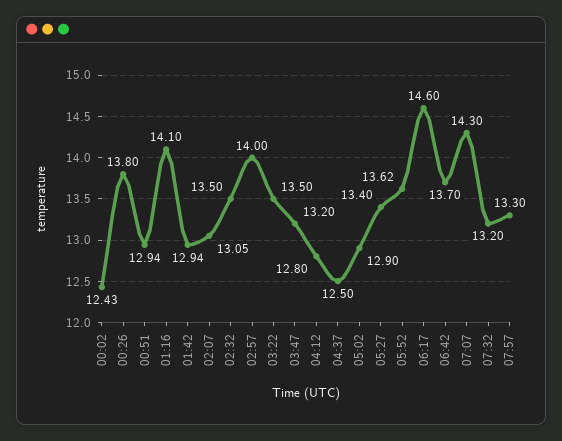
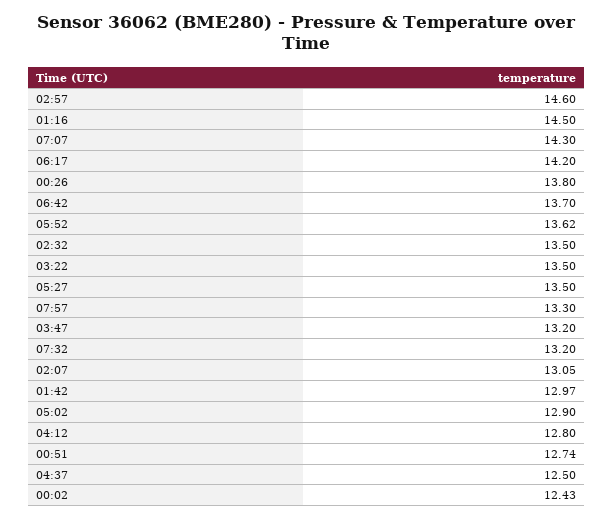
  {
    "00:02": 12.43,
    "00:26": 13.8,
-   "00:51": 12.94,
+   "00:51": 12.74,
-   "01:16": 14.1,
+   "01:16": 14.5,
-   "01:42": 12.94,
+   "01:42": 12.97,
    "02:07": 13.05,
    "02:32": 13.5,
-   "02:57": 14,
+   "02:57": 14.6,
    "03:22": 13.5,
    "03:47": 13.2,
    "04:12": 12.8,
    "04:37": 12.5,
    "05:02": 12.9,
-   "05:27": 13.4,
+   "05:27": 13.5,
    "05:52": 13.62,
-   "06:17": 14.6,
+   "06:17": 14.2,
    "06:42": 13.7,
    "07:07": 14.3,
    "07:32": 13.2,
    "07:57": 13.3
  }

